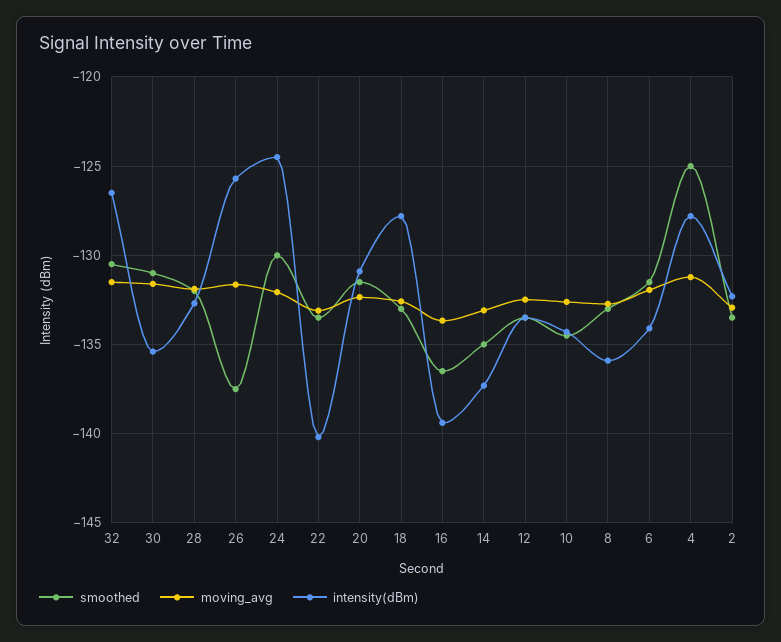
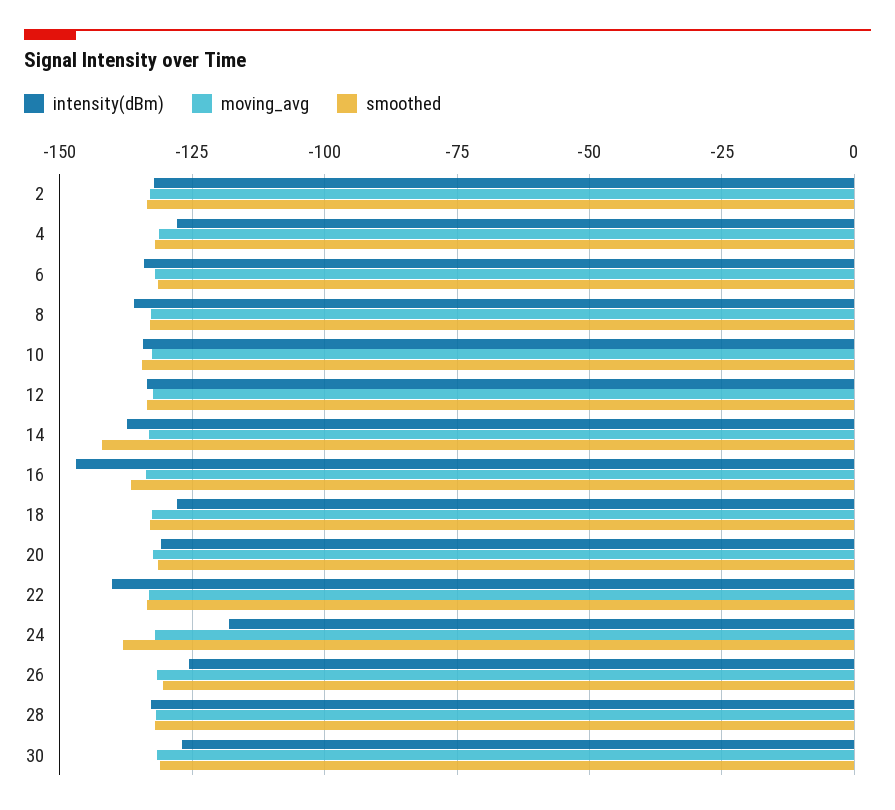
  {
    "smoothed": {
-     "32": -130.5,
      "30": -131,
      "28": -132,
-     "26": -137.5,
+     "26": -130,
-     "24": -130,
+     "24": -137.5,
      "22": -133.5,
      "20": -131.5,
      "18": -133,
      "16": -136.5,
-     "14": -135,
+     "14": -142.5,
      "12": -133.5,
      "10": -134.5,
      "8": -133,
      "6": -131.5,
-     "4": -125,
+     "4": -132.5,
      "2": -133.5
    },
    "moving_avg": {
-     "32": -131.5,
      "30": -131.5,
      "28": -132,
      "26": -131.5,
      "24": -132,
      "22": -133,
      "20": -132.5,
      "18": -132.5,
      "16": -133.5,
      "14": -133,
      "12": -132.5,
      "10": -132.5,
      "8": -132.5,
      "6": -132,
      "4": -131,
      "2": -133
    },
    "intensity(dBm)": {
-     "32": -126.5,
-     "30": -135.5,
+     "30": -127.5,
      "28": -132.5,
      "26": -125.5,
-     "24": -124.5,
+     "24": -117.5,
      "22": -140,
      "20": -131,
      "18": -128,
-     "16": -139.5,
+     "16": -147.5,
      "14": -137.5,
      "12": -133.5,
      "10": -134.5,
      "8": -136,
      "6": -134,
      "4": -128,
      "2": -132.5
    }
  }

